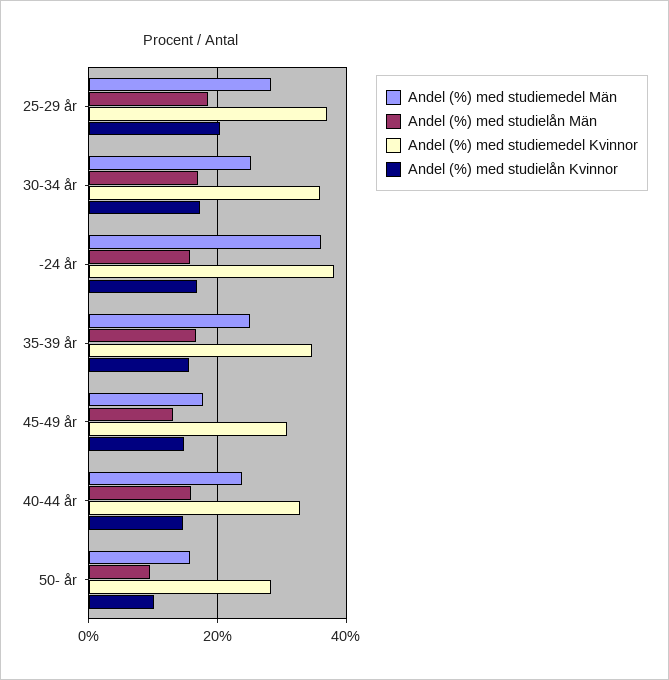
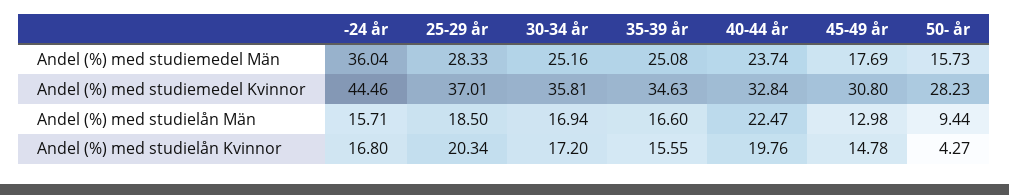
  {
    "Andel (%) med studiemedel Män": {
      "25-29 år": 28.33,
      "30-34 år": 25.16,
      "-24 år": 36.04,
      "35-39 år": 25.08,
      "45-49 år": 17.69,
      "40-44 år": 23.74,
      "50- år": 15.73
    },
    "Andel (%) med studielån Män": {
      "25-29 år": 18.5,
      "30-34 år": 16.94,
      "-24 år": 15.71,
      "35-39 år": 16.6,
      "45-49 år": 12.98,
-     "40-44 år": 16,
+     "40-44 år": 22.47,
      "50- år": 9.44
    },
    "Andel (%) med studiemedel Kvinnor": {
      "25-29 år": 37.01,
      "30-34 år": 35.81,
-     "-24 år": 38,
+     "-24 år": 44.46,
      "35-39 år": 34.63,
      "45-49 år": 30.8,
      "40-44 år": 32.84,
      "50- år": 28.23
    },
    "Andel (%) med studielån Kvinnor": {
      "25-29 år": 20.34,
      "30-34 år": 17.2,
      "-24 år": 16.8,
      "35-39 år": 15.55,
      "45-49 år": 14.78,
-     "40-44 år": 14,
+     "40-44 år": 19.76,
-     "50- år": 10
+     "50- år": 4.27
    }
  }

